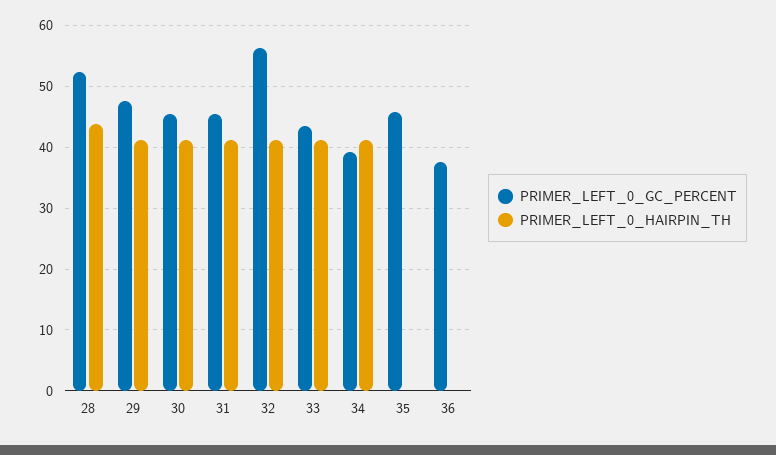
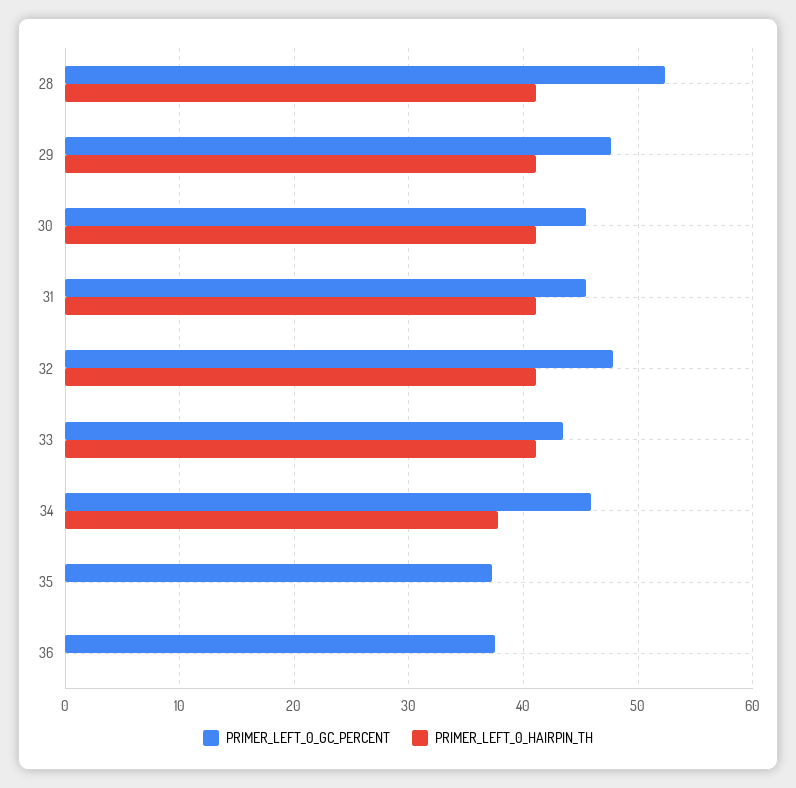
  {
    "PRIMER_LEFT_0_GC_PERCENT": {
      "28": 52,
      "29": 48,
      "30": 45,
      "31": 45,
-     "32": 56,
+     "32": 48,
      "33": 43,
-     "34": 39,
+     "34": 46,
-     "35": 46,
+     "35": 37,
      "36": 38
    },
    "PRIMER_LEFT_0_HAIRPIN_TH": {
-     "28": 44,
+     "28": 41,
      "29": 41,
      "30": 41,
      "31": 41,
      "32": 41,
      "33": 41,
-     "34": 41,
+     "34": 38,
      "35": 0,
      "36": 0
    }
  }

